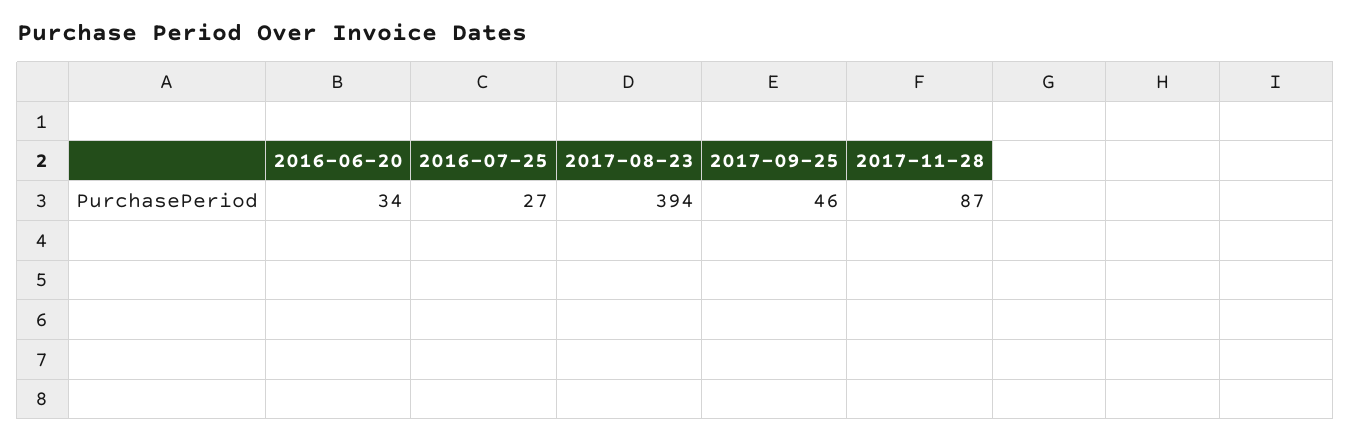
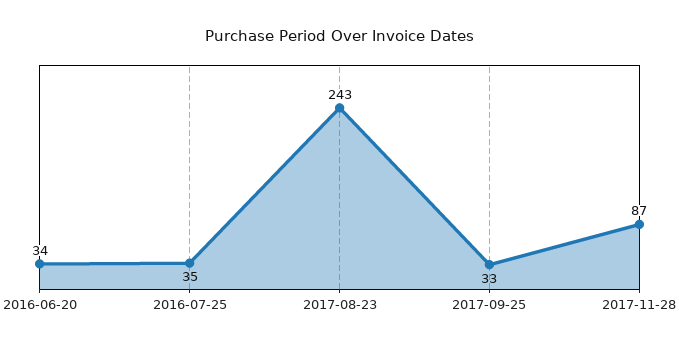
  {
    "2016-06-20": 34,
-   "2016-07-25": 27,
+   "2016-07-25": 35,
-   "2017-08-23": 394,
+   "2017-08-23": 243,
-   "2017-09-25": 46,
+   "2017-09-25": 33,
    "2017-11-28": 87
  }

